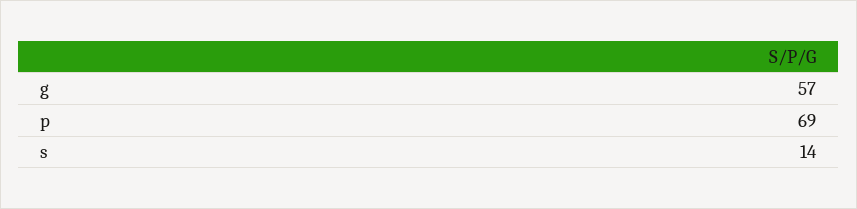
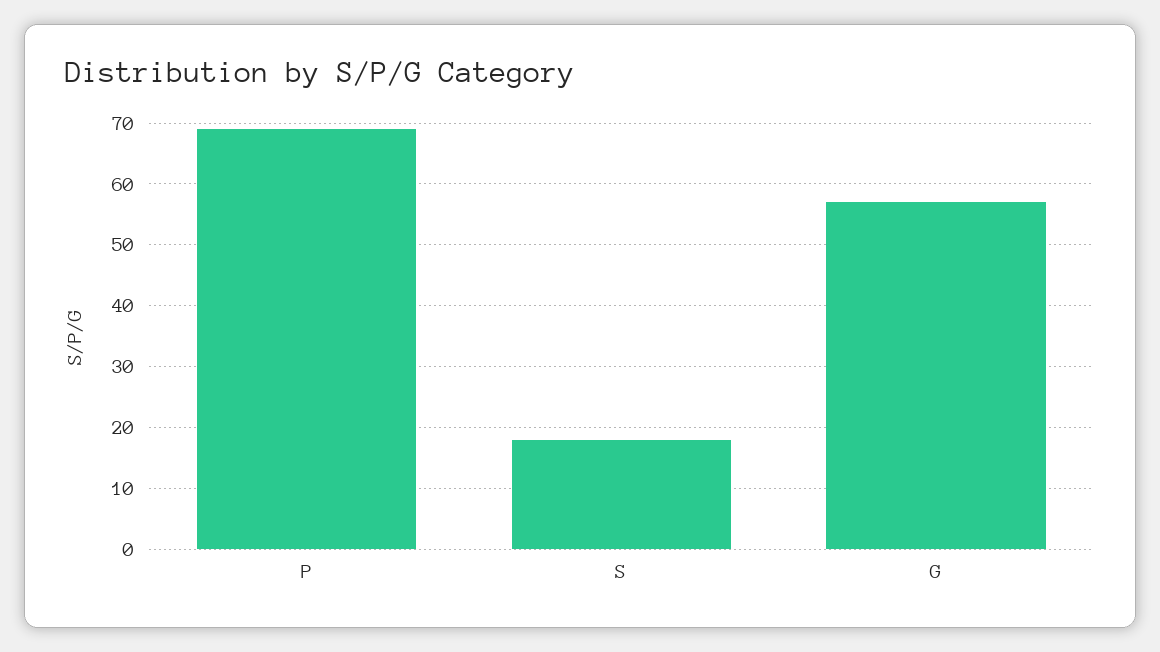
  {
    "g": 57,
    "p": 69,
-   "s": 14
+   "s": 18
  }

